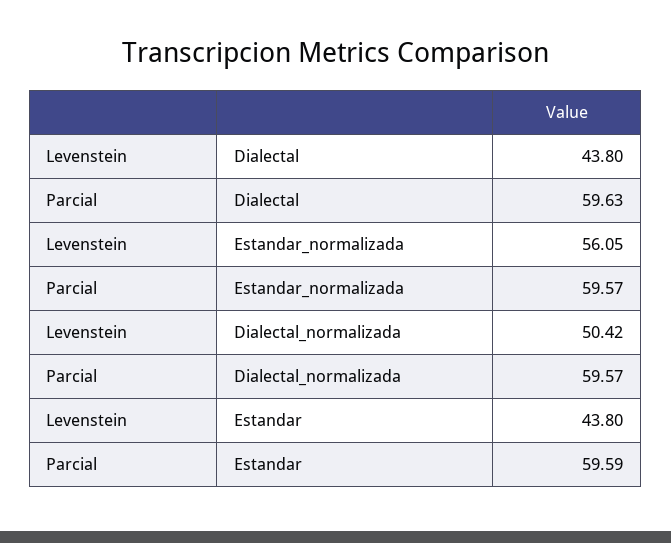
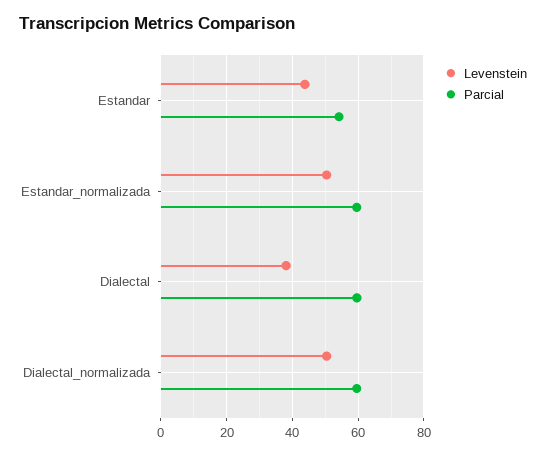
  {
    "Levenstein": {
-     "Dialectal": 43.8,
+     "Dialectal": 38,
-     "Estandar_normalizada": 56.05,
+     "Estandar_normalizada": 50,
      "Dialectal_normalizada": 50.42,
      "Estandar": 43.8
    },
    "Parcial": {
      "Dialectal": 59.63,
      "Estandar_normalizada": 59.57,
      "Dialectal_normalizada": 59.57,
-     "Estandar": 59.59
+     "Estandar": 54
    }
  }

